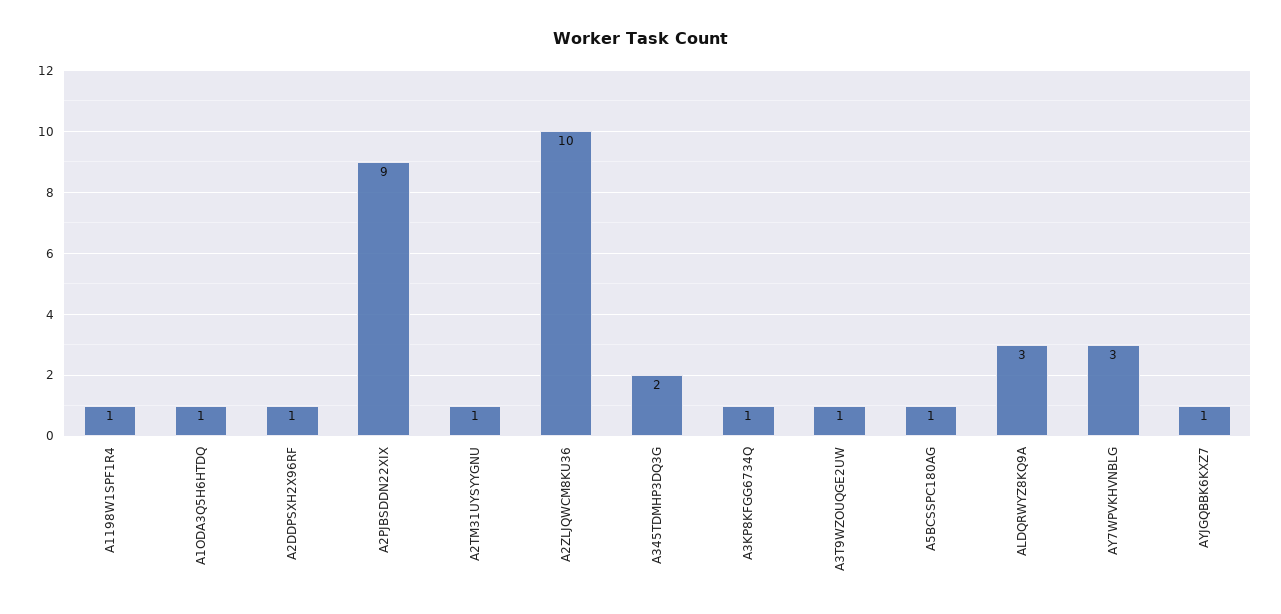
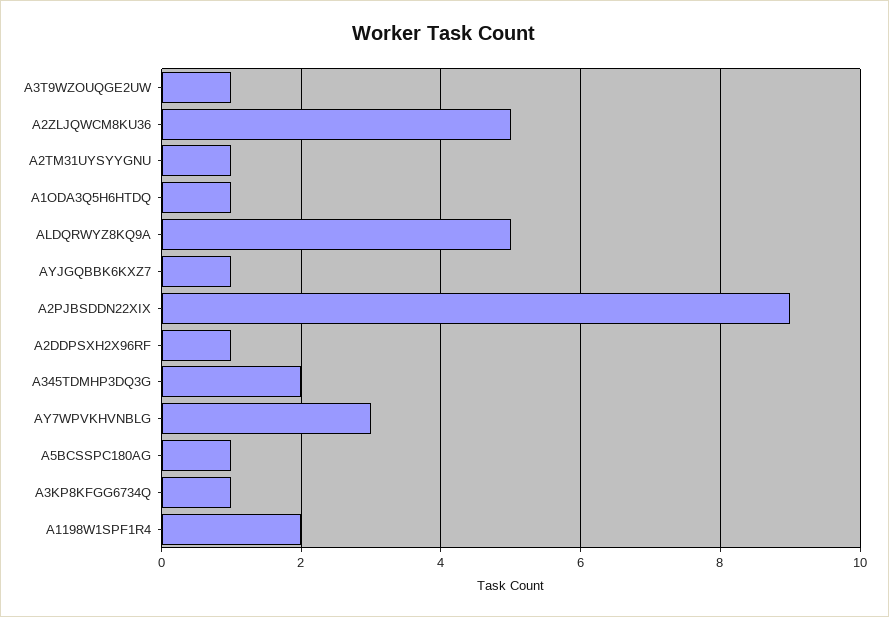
  {
-   "A1198W1SPF1R4": 1,
+   "A1198W1SPF1R4": 2,
    "A1ODA3Q5H6HTDQ": 1,
    "A2DDPSXH2X96RF": 1,
    "A2PJBSDDN22XIX": 9,
    "A2TM31UYSYYGNU": 1,
-   "A2ZLJQWCM8KU36": 10,
+   "A2ZLJQWCM8KU36": 5,
    "A345TDMHP3DQ3G": 2,
    "A3KP8KFGG6734Q": 1,
    "A3T9WZOUQGE2UW": 1,
    "A5BCSSPC180AG": 1,
-   "ALDQRWYZ8KQ9A": 3,
+   "ALDQRWYZ8KQ9A": 5,
    "AY7WPVKHVNBLG": 3,
    "AYJGQBBK6KXZ7": 1
  }

